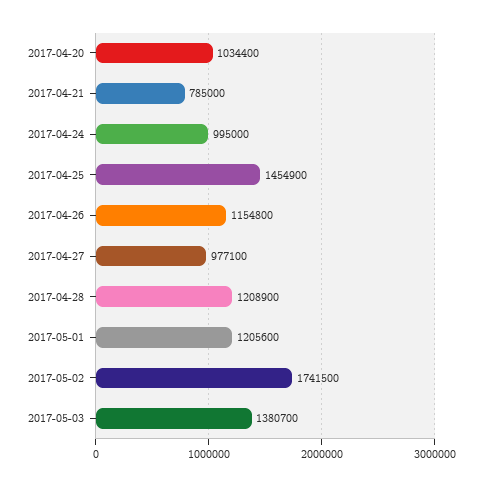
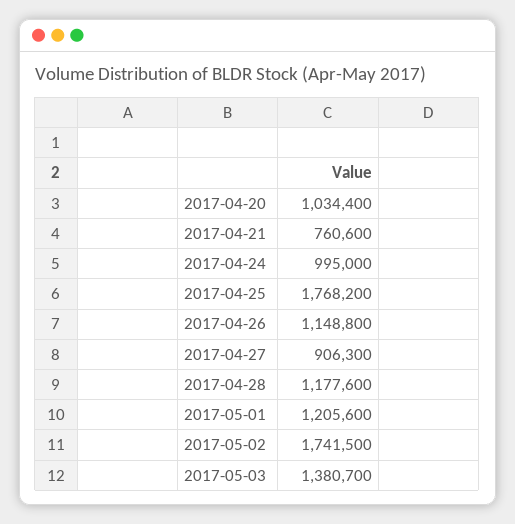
  {
    "2017-04-20": 1034400,
-   "2017-04-21": 785000,
+   "2017-04-21": 760600,
    "2017-04-24": 995000,
-   "2017-04-25": 1454900,
+   "2017-04-25": 1768200,
-   "2017-04-26": 1154800,
+   "2017-04-26": 1148800,
-   "2017-04-27": 977100,
+   "2017-04-27": 906300,
-   "2017-04-28": 1208900,
+   "2017-04-28": 1177600,
    "2017-05-01": 1205600,
    "2017-05-02": 1741500,
    "2017-05-03": 1380700
  }

